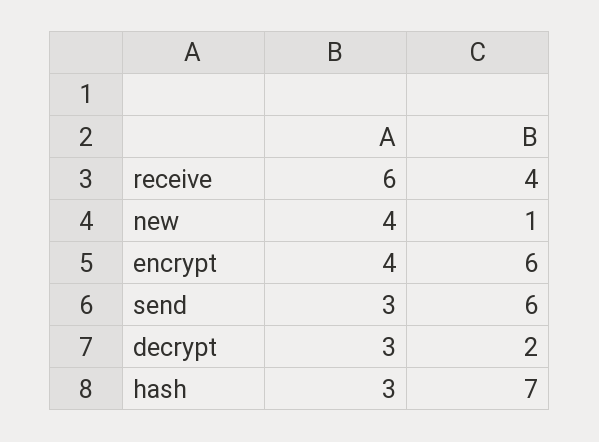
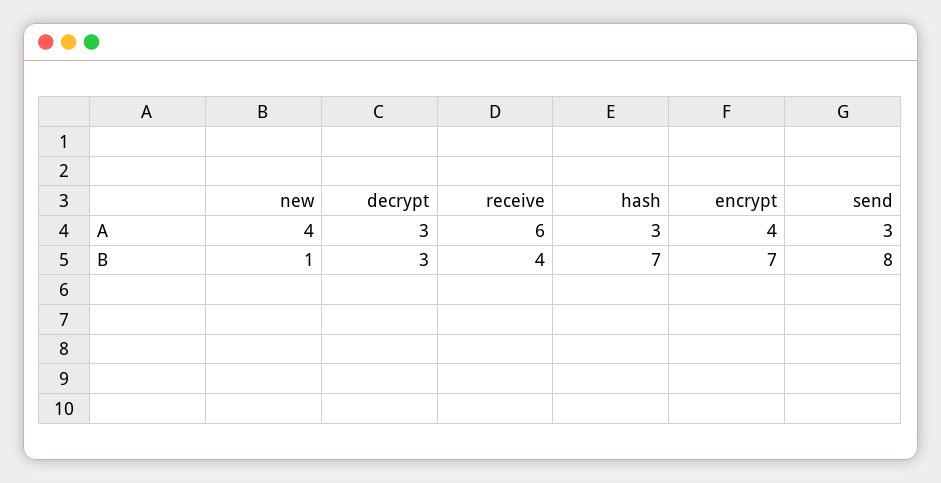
  {
    "A": {
      "receive": 6,
      "new": 4,
      "encrypt": 4,
      "send": 3,
      "decrypt": 3,
      "hash": 3
    },
    "B": {
      "receive": 4,
      "new": 1,
-     "encrypt": 6,
+     "encrypt": 7,
-     "send": 6,
+     "send": 8,
-     "decrypt": 2,
+     "decrypt": 3,
      "hash": 7
    }
  }

